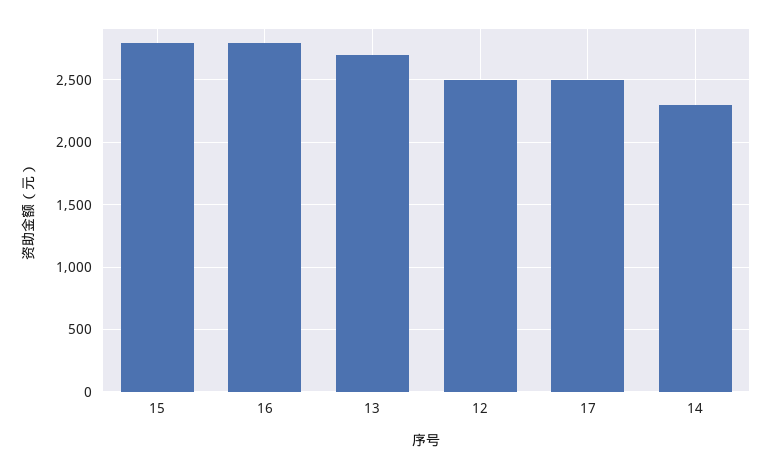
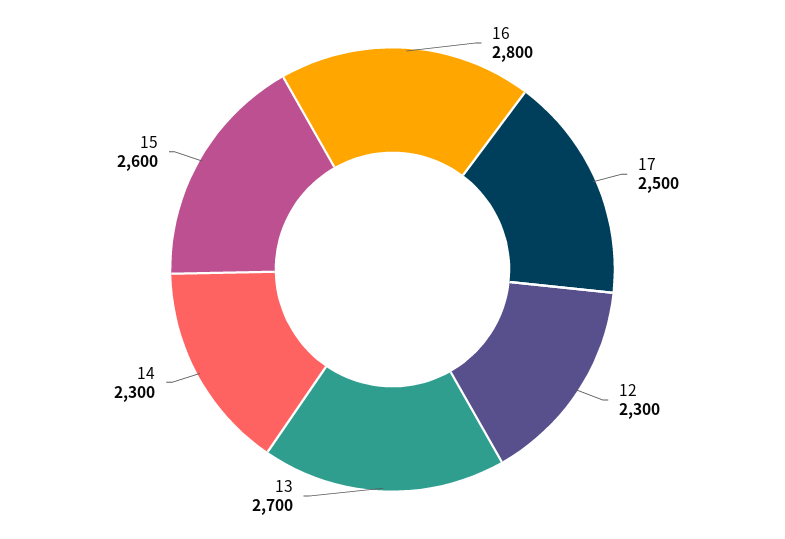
  {
-   "15": 2800,
+   "15": 2600,
    "16": 2800,
    "13": 2700,
-   "12": 2500,
+   "12": 2300,
    "17": 2500,
    "14": 2300
  }

